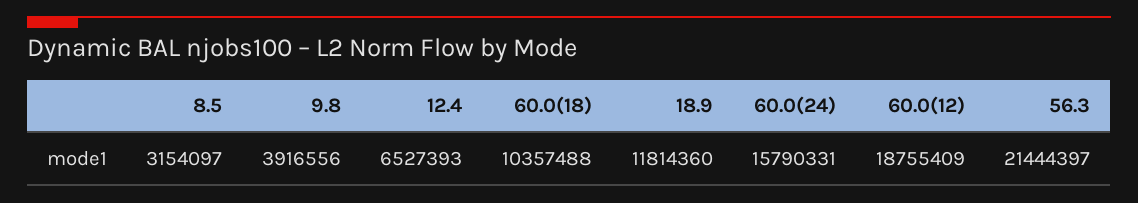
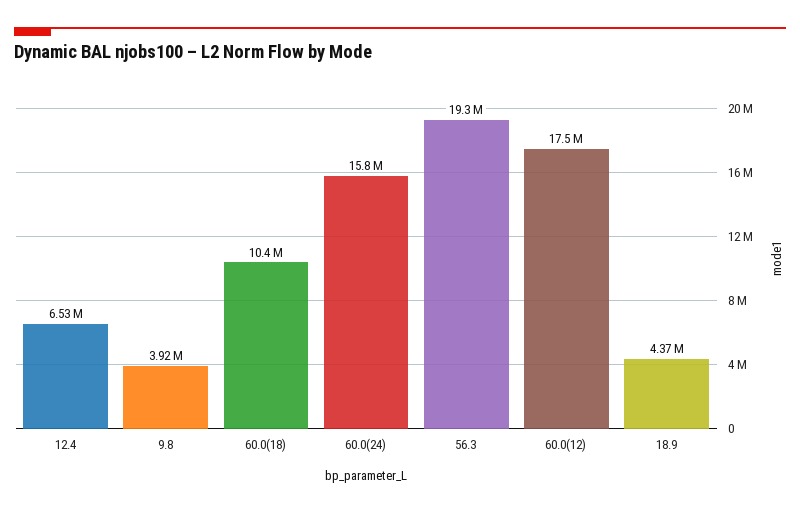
  {
-   "8.5": 3154097,
    "9.8": 3916556,
    "12.4": 6527393,
    "60.0(18)": 10357488,
-   "18.9": 11814360,
+   "18.9": 4370000,
    "60.0(24)": 15790331,
-   "60.0(12)": 18755409,
+   "60.0(12)": 17500000,
-   "56.3": 21444397
+   "56.3": 19300000
  }

